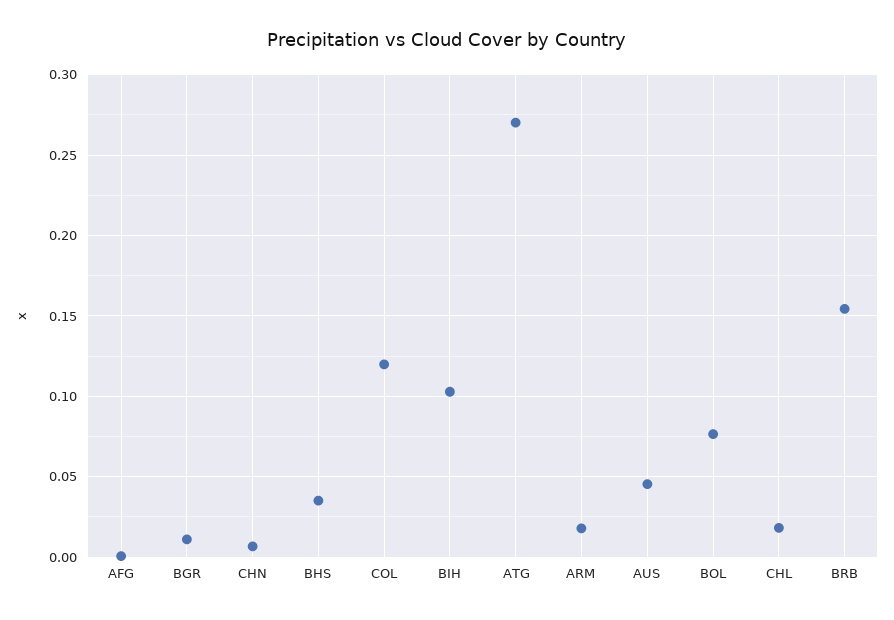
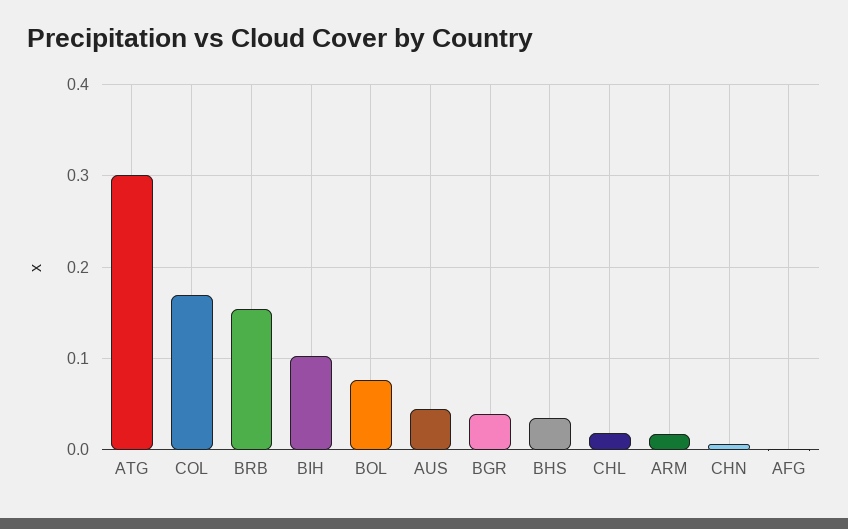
  {
    "AFG": 0,
-   "BGR": 0.01,
+   "BGR": 0.04,
    "CHN": 0.005,
    "BHS": 0.035,
-   "COL": 0.12,
+   "COL": 0.17,
    "BIH": 0.105,
-   "ATG": 0.27,
+   "ATG": 0.3,
    "ARM": 0.02,
    "AUS": 0.045,
    "BOL": 0.075,
    "CHL": 0.02,
    "BRB": 0.155
  }

